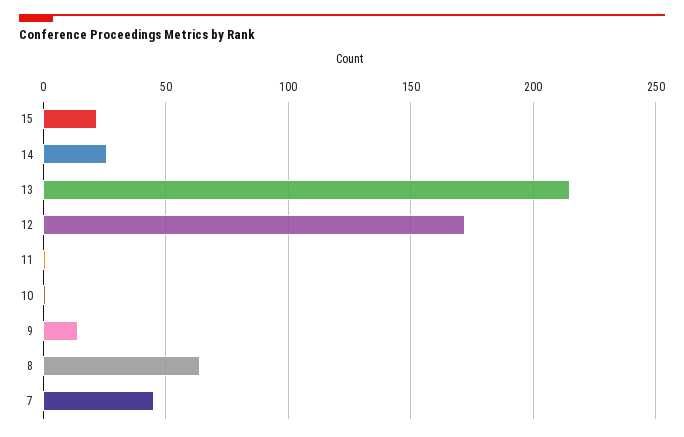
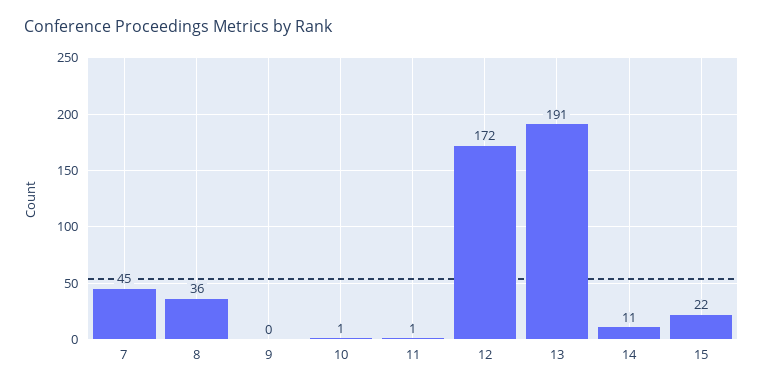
  {
    "15": 22,
-   "14": 25,
+   "14": 11,
-   "13": 215,
+   "13": 191,
    "12": 172,
    "11": 1,
    "10": 1,
-   "9": 15,
+   "9": 0,
-   "8": 65,
+   "8": 36,
    "7": 45
  }

